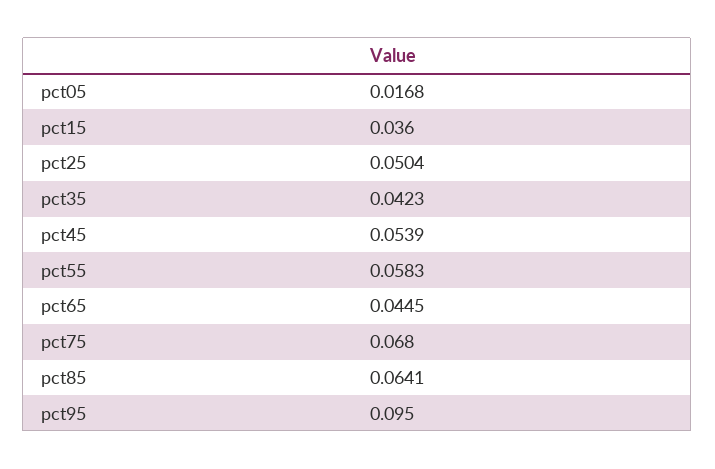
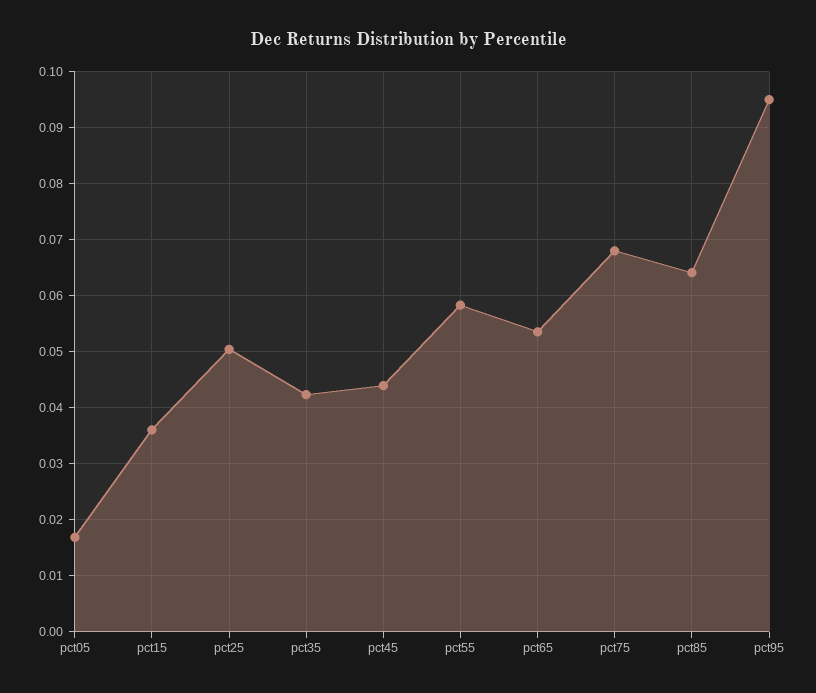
  {
    "pct05": 0.0168,
    "pct15": 0.036,
    "pct25": 0.0504,
    "pct35": 0.0423,
-   "pct45": 0.0539,
+   "pct45": 0.044,
    "pct55": 0.0583,
-   "pct65": 0.0445,
+   "pct65": 0.054,
    "pct75": 0.068,
    "pct85": 0.0641,
    "pct95": 0.095
  }

